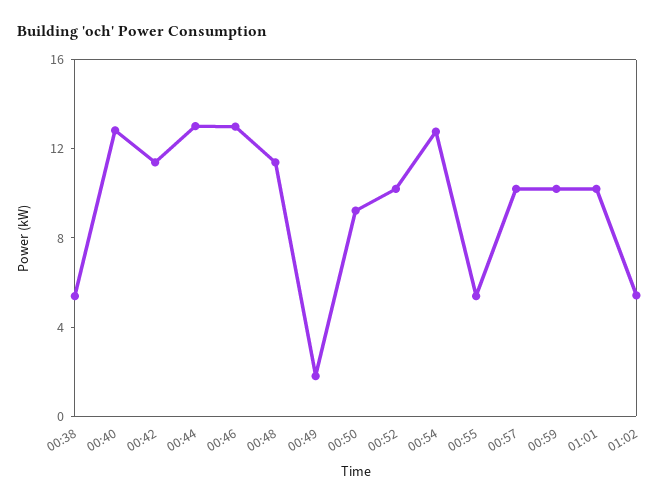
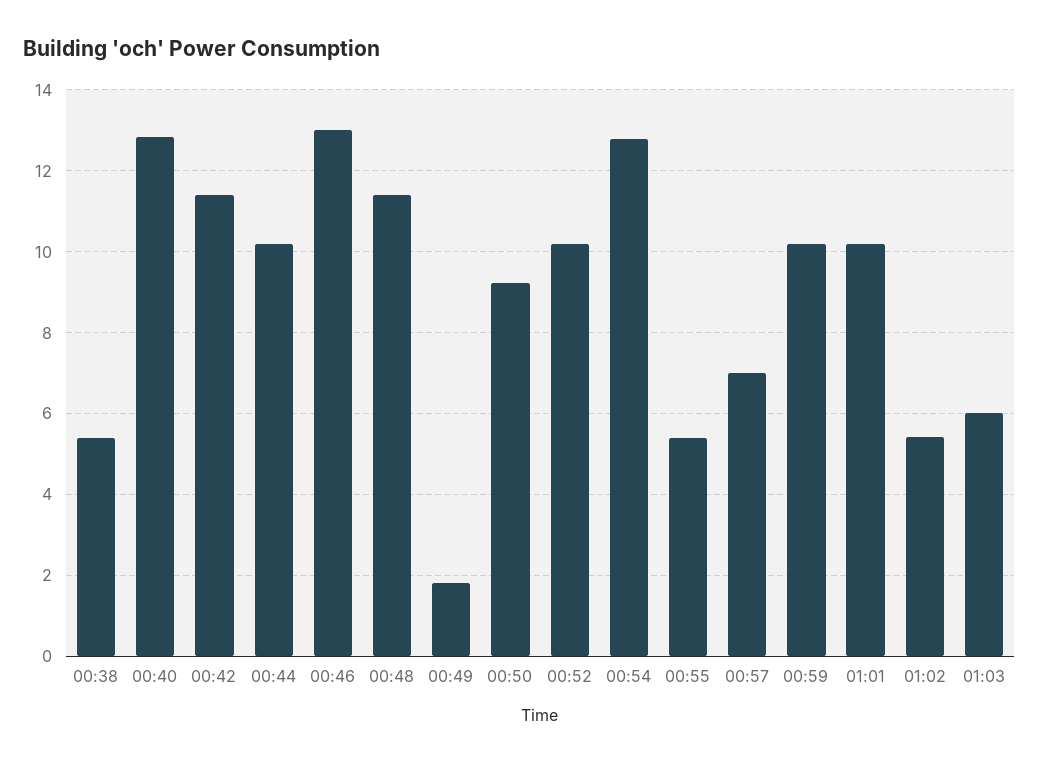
  {
    "00:38": 5.4,
    "00:40": 12.8,
    "00:42": 11.4,
-   "00:44": 13,
+   "00:44": 10.2,
    "00:46": 13,
    "00:48": 11.4,
    "00:49": 1.8,
    "00:50": 9.2,
    "00:52": 10.2,
    "00:54": 12.8,
    "00:55": 5.4,
-   "00:57": 10,
+   "00:57": 7,
    "00:59": 10.2,
    "01:01": 10.2,
-   "01:02": 5.4
+   "01:02": 5.4,
+   "01:03": 6
  }

